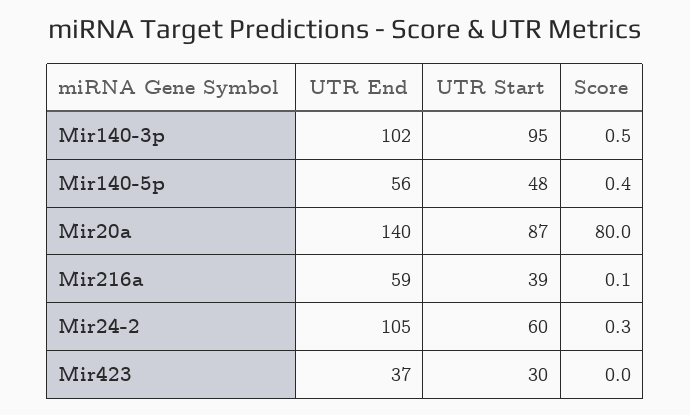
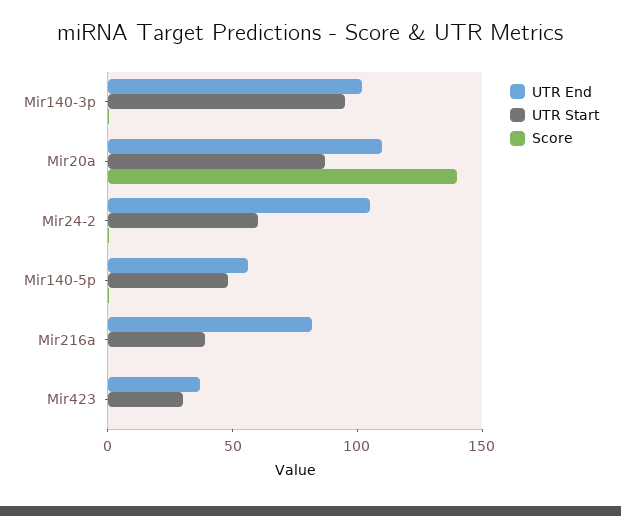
  {
    "UTR End": {
      "Mir140-3p": 102,
      "Mir140-5p": 56,
-     "Mir20a": 140,
+     "Mir20a": 110,
-     "Mir216a": 59,
+     "Mir216a": 80,
      "Mir24-2": 105,
      "Mir423": 37
    },
    "UTR Start": {
      "Mir140-3p": 95,
      "Mir140-5p": 48,
      "Mir20a": 87,
      "Mir216a": 39,
      "Mir24-2": 60,
      "Mir423": 30
    },
    "Score": {
      "Mir140-3p": 0.5,
      "Mir140-5p": 0.4,
-     "Mir20a": 80,
+     "Mir20a": 140,
      "Mir216a": 0.1,
      "Mir24-2": 0.3,
      "Mir423": 0
    }
  }

